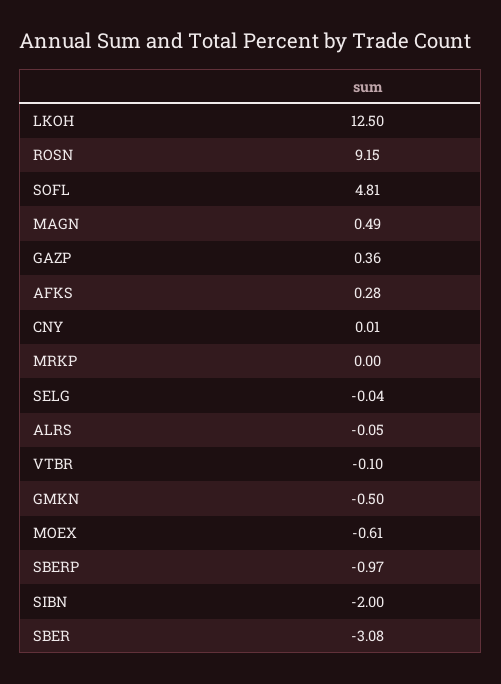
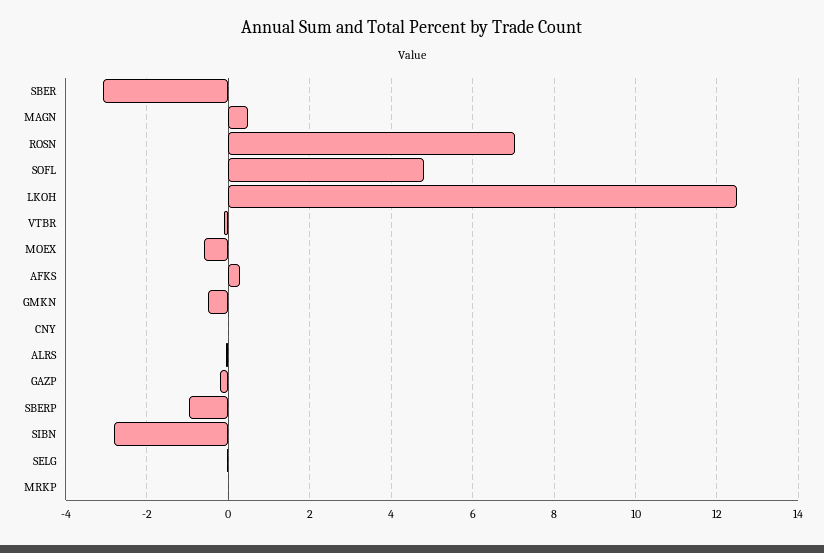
  {
    "LKOH": 12.5,
-   "ROSN": 9.15,
+   "ROSN": 7,
    "SOFL": 4.81,
    "MAGN": 0.49,
-   "GAZP": 0.36,
+   "GAZP": -0.2,
    "AFKS": 0.28,
    "CNY": 0.01,
    "MRKP": 0,
    "SELG": -0.04,
    "ALRS": -0.05,
    "VTBR": -0.1,
    "GMKN": -0.5,
    "MOEX": -0.61,
    "SBERP": -0.97,
-   "SIBN": -2,
+   "SIBN": -2.8,
    "SBER": -3.08
  }

